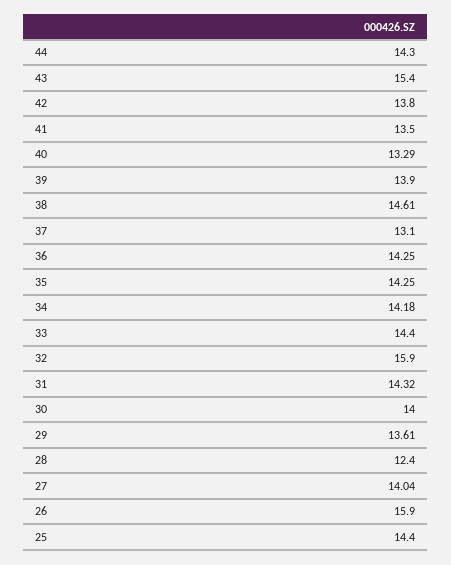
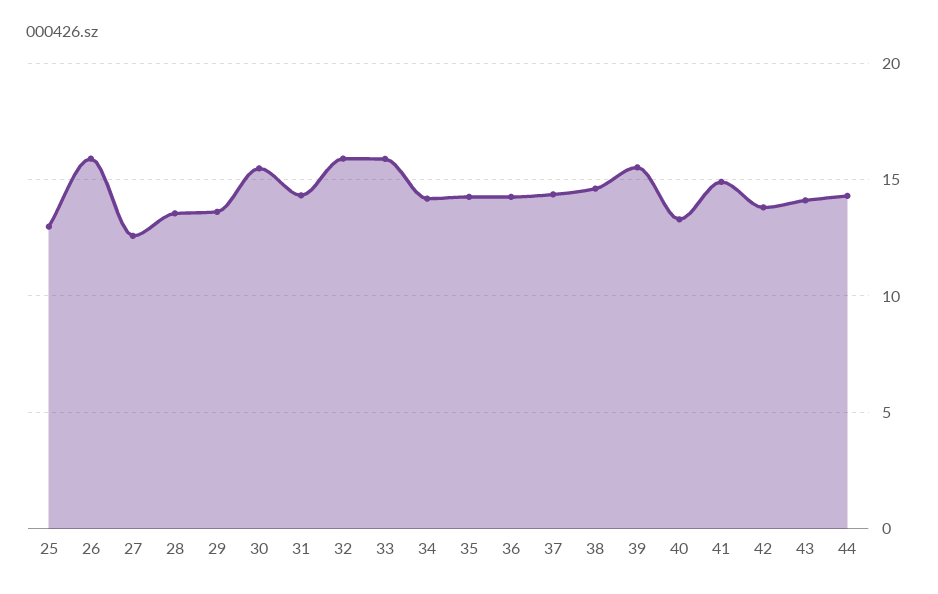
  {
    "44": 14.3,
-   "43": 15.4,
+   "43": 14,
    "42": 13.8,
-   "41": 13.5,
+   "41": 15,
    "40": 13.29,
-   "39": 13.9,
+   "39": 15.5,
    "38": 14.61,
-   "37": 13.1,
+   "37": 14.5,
    "36": 14.25,
    "35": 14.25,
    "34": 14.18,
-   "33": 14.4,
+   "33": 16,
    "32": 15.9,
    "31": 14.32,
-   "30": 14,
+   "30": 15.5,
    "29": 13.61,
-   "28": 12.4,
+   "28": 13.5,
-   "27": 14.04,
+   "27": 12.5,
    "26": 15.9,
-   "25": 14.4
+   "25": 13
  }

